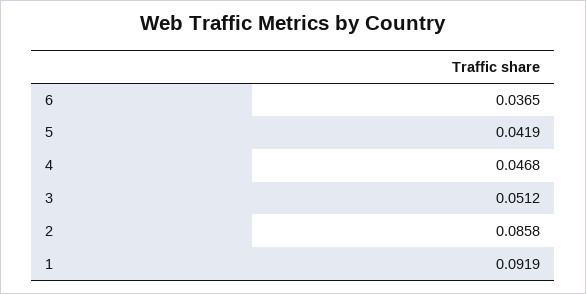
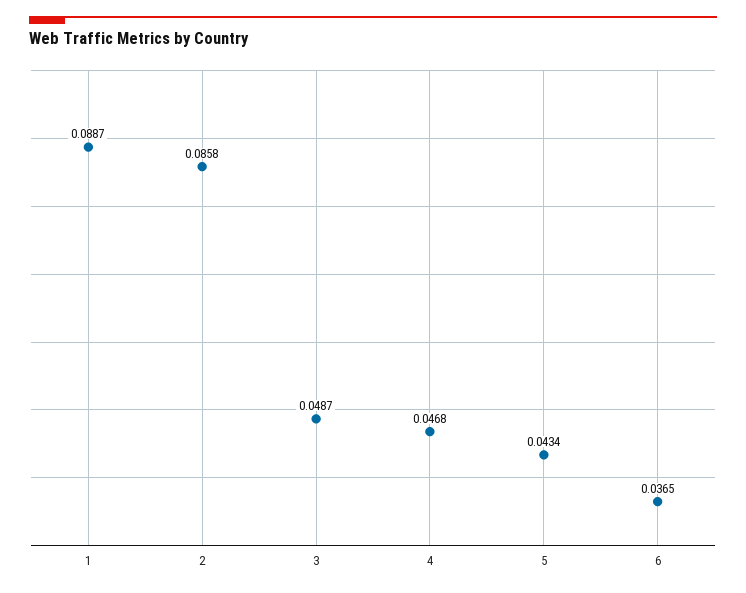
  {
    "6": 0.0365,
-   "5": 0.0419,
+   "5": 0.0434,
    "4": 0.0468,
-   "3": 0.0512,
+   "3": 0.0487,
    "2": 0.0858,
-   "1": 0.0919
+   "1": 0.0887
  }

